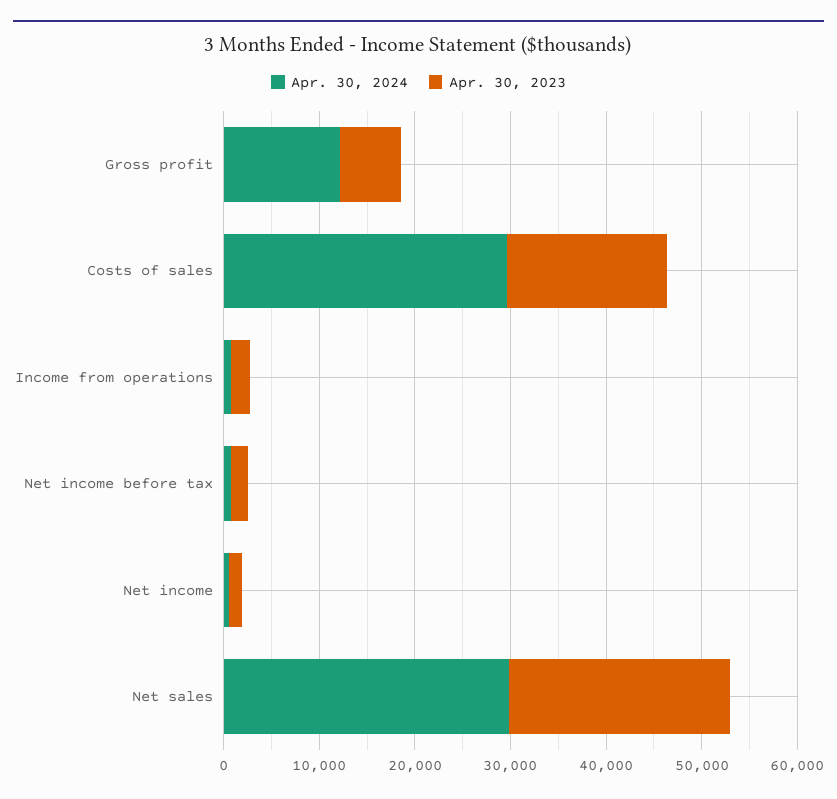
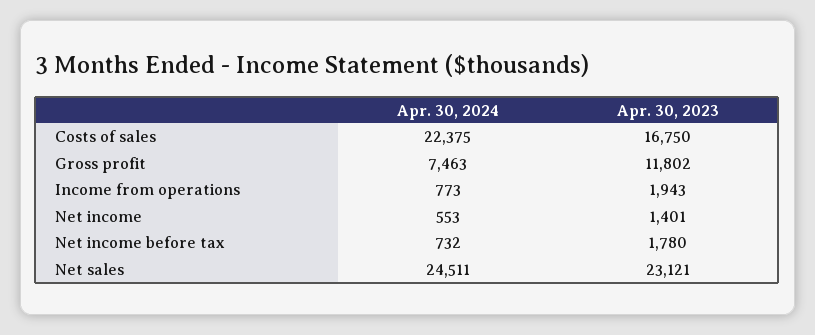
  {
    "Apr. 30, 2024": {
-     "Gross profit": 12000,
+     "Gross profit": 7463,
-     "Costs of sales": 30000,
+     "Costs of sales": 22375,
      "Income from operations": 773,
      "Net income before tax": 732,
      "Net income": 553,
-     "Net sales": 30000
+     "Net sales": 24511
    },
    "Apr. 30, 2023": {
-     "Gross profit": 6000,
+     "Gross profit": 11802,
      "Costs of sales": 16750,
      "Income from operations": 1943,
      "Net income before tax": 1780,
      "Net income": 1401,
      "Net sales": 23121
    }
  }

